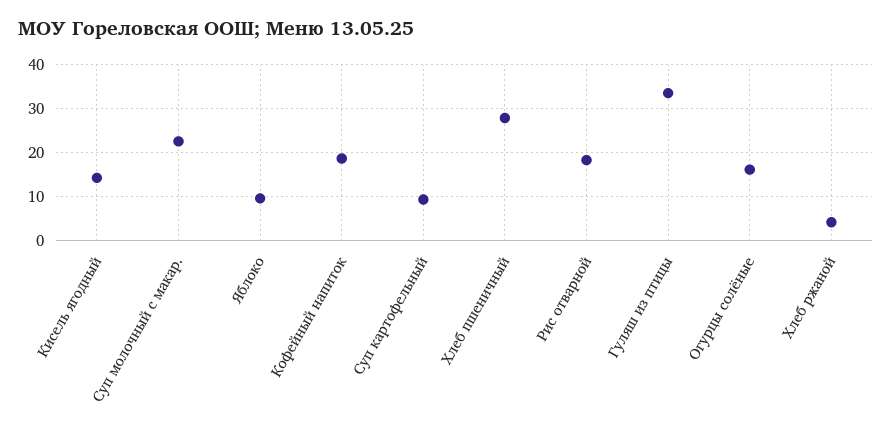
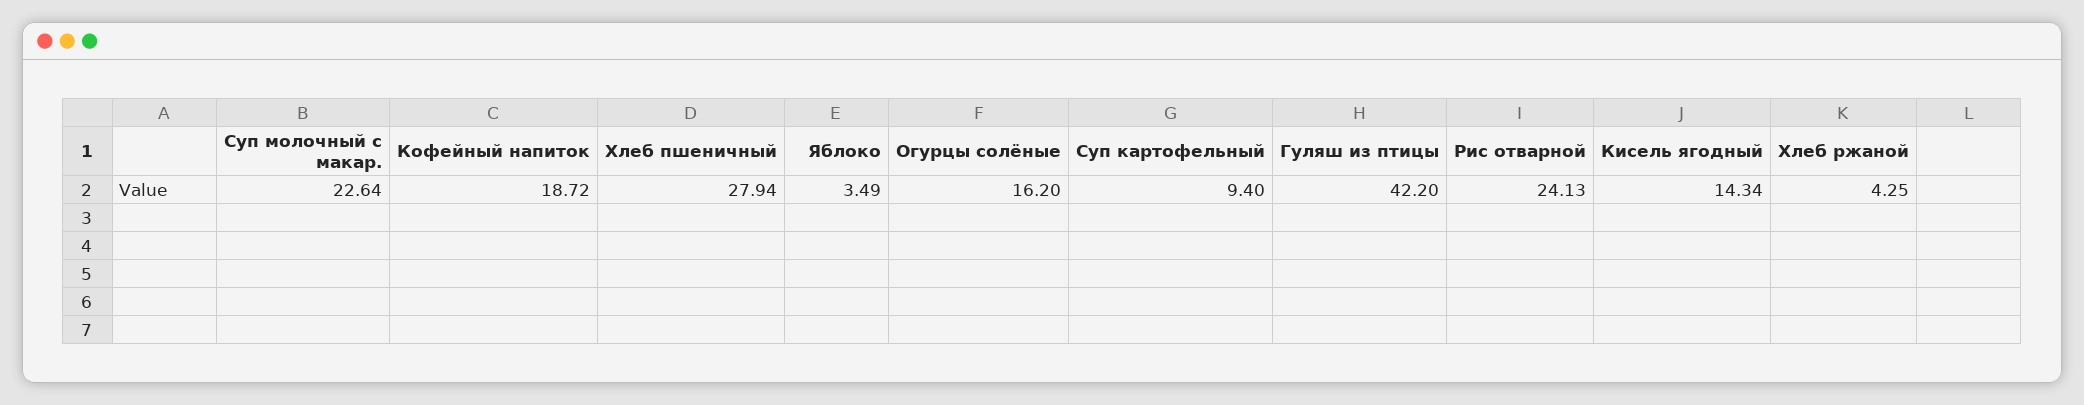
  {
    "Кисель ягодный": 14.34,
    "Суп молочный с макар.": 22.64,
-   "Яблоко": 10,
+   "Яблоко": 3.49,
    "Кофейный напиток": 18.72,
    "Суп картофельный": 9.4,
    "Хлеб пшеничный": 27.94,
-   "Рис отварной": 18,
+   "Рис отварной": 24.13,
-   "Гуляш из птицы": 34,
+   "Гуляш из птицы": 42.2,
    "Огурцы солёные": 16.2,
    "Хлеб ржаной": 4.25
  }

